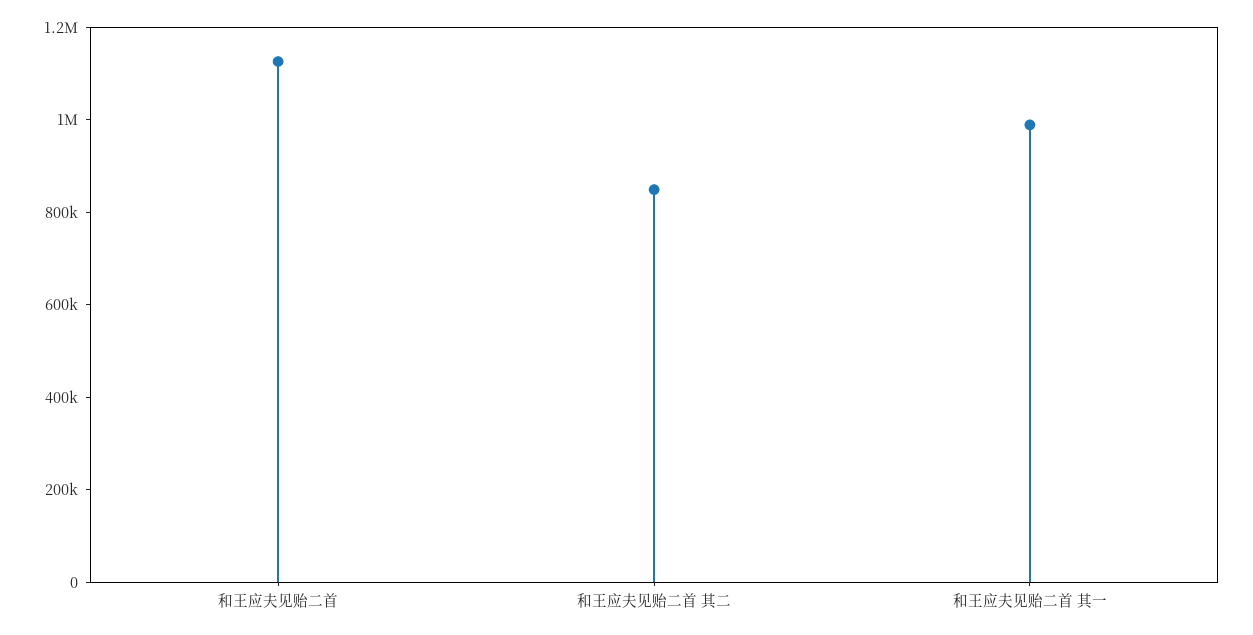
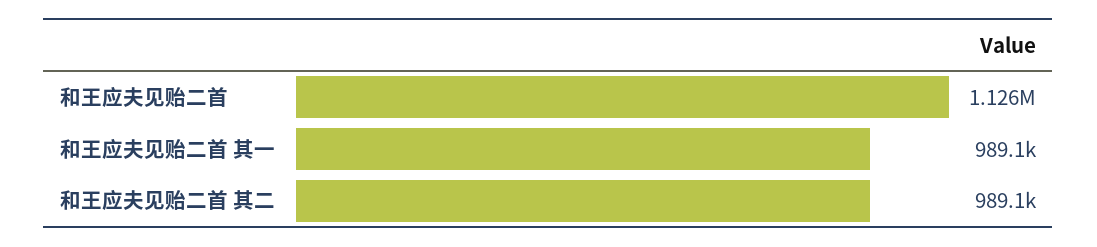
  {
    "和王应夫见贻二首": 1126000,
-   "和王应夫见贻二首 其二": 850000,
+   "和王应夫见贻二首 其二": 989100,
    "和王应夫见贻二首 其一": 989100
  }

